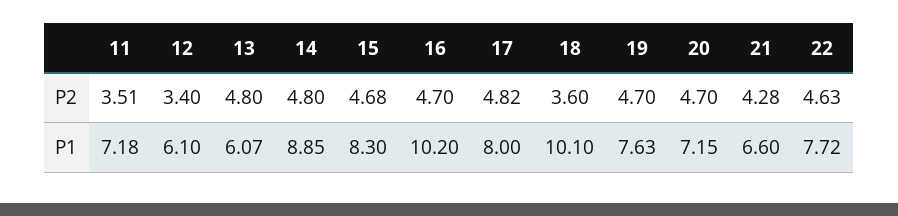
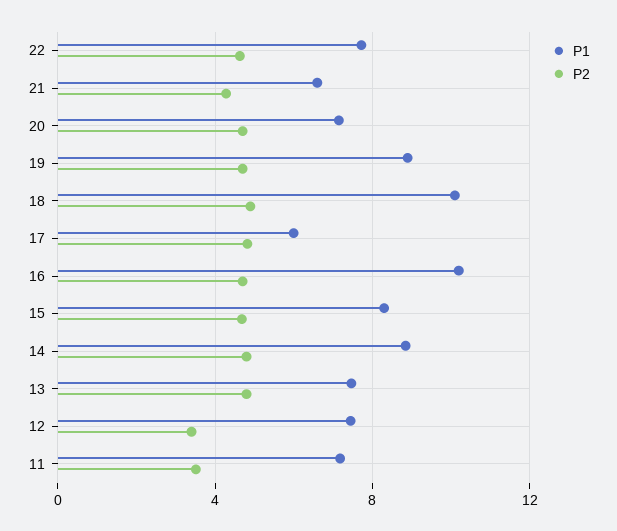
  {
    "P2": {
      "11": 3.51,
      "12": 3.4,
      "13": 4.8,
      "14": 4.8,
      "15": 4.68,
      "16": 4.7,
      "17": 4.82,
-     "18": 3.6,
+     "18": 5,
      "19": 4.7,
      "20": 4.7,
      "21": 4.28,
      "22": 4.63
    },
    "P1": {
      "11": 7.18,
-     "12": 6.1,
+     "12": 7.5,
-     "13": 6.07,
+     "13": 7.5,
      "14": 8.85,
      "15": 8.3,
      "16": 10.2,
-     "17": 8,
+     "17": 6,
      "18": 10.1,
-     "19": 7.63,
+     "19": 9,
      "20": 7.15,
      "21": 6.6,
      "22": 7.72
    }
  }

